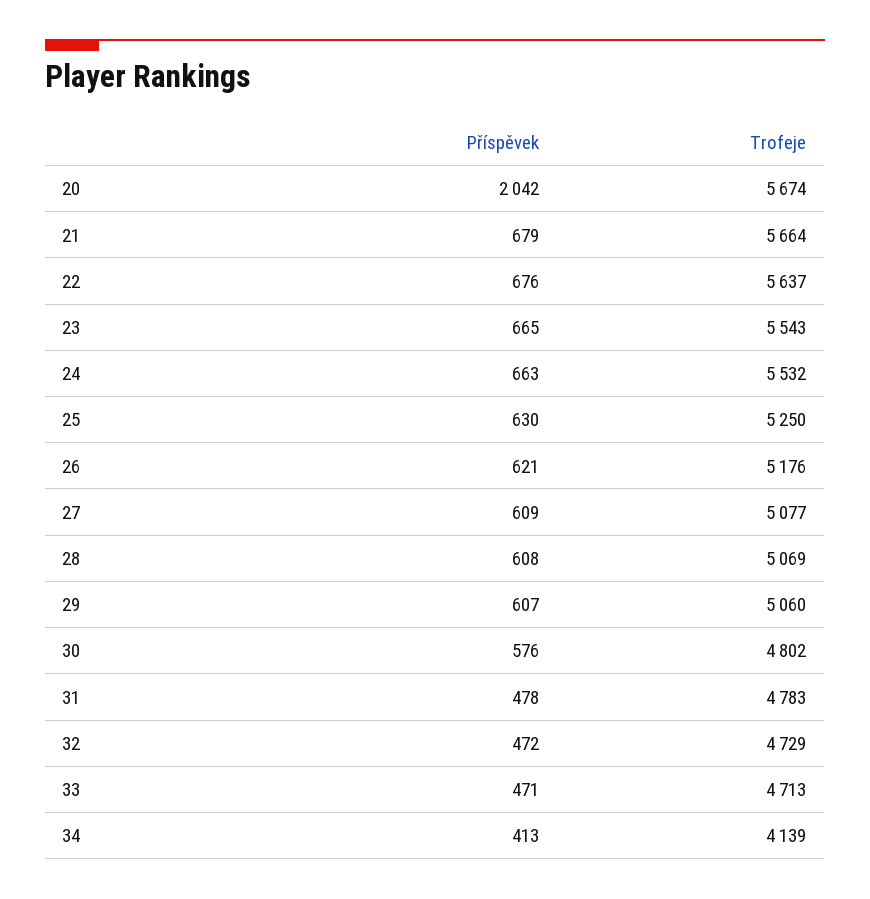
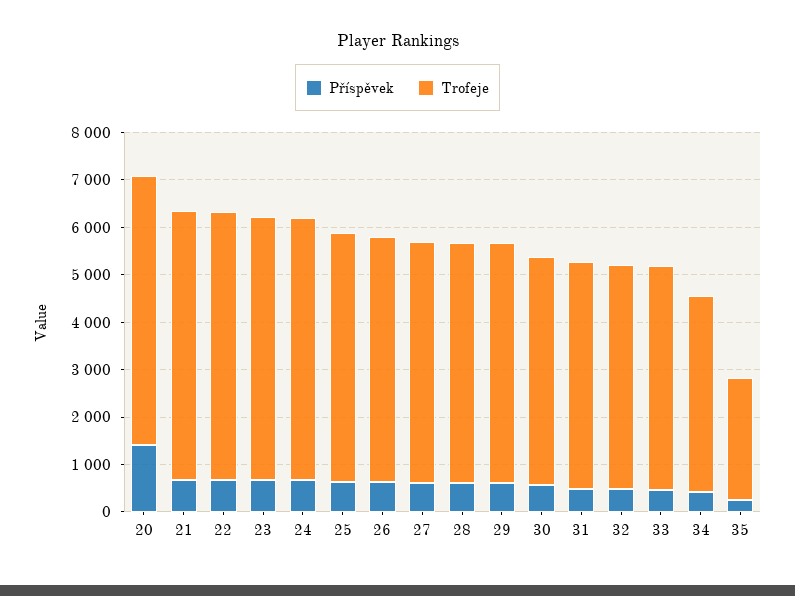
  {
    "Příspěvek": {
-     "20": 2042,
+     "20": 1400,
      "21": 679,
      "22": 676,
      "23": 665,
      "24": 663,
      "25": 630,
      "26": 621,
      "27": 609,
      "28": 608,
      "29": 607,
      "30": 576,
      "31": 478,
      "32": 472,
      "33": 471,
-     "34": 413
+     "34": 413,
+     "35": 200
    },
    "Trofeje": {
      "20": 5674,
      "21": 5664,
      "22": 5637,
      "23": 5543,
      "24": 5532,
      "25": 5250,
      "26": 5176,
      "27": 5077,
      "28": 5069,
      "29": 5060,
      "30": 4802,
      "31": 4783,
      "32": 4729,
      "33": 4713,
-     "34": 4139
+     "34": 4139,
+     "35": 2600
    }
  }

